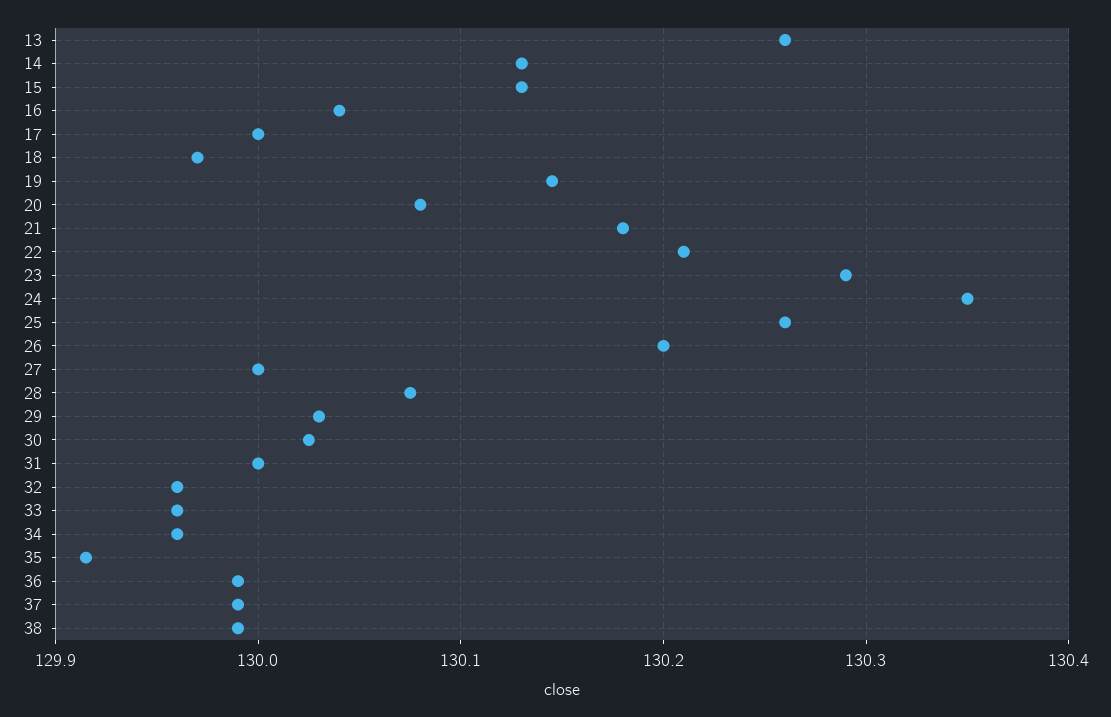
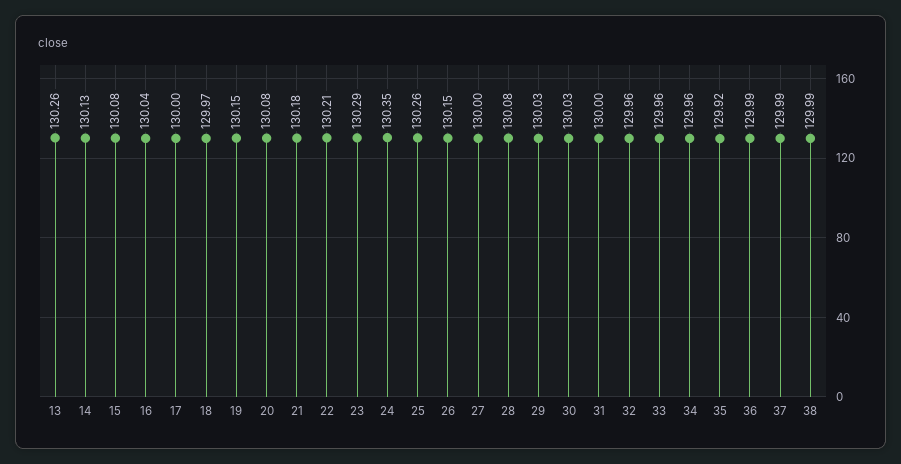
  {
    "13": 130.26,
    "14": 130.13,
-   "15": 130.13,
+   "15": 130.08,
    "16": 130.04,
    "17": 130,
    "18": 129.97,
    "19": 130.15,
    "20": 130.08,
    "21": 130.18,
    "22": 130.21,
    "23": 130.29,
    "24": 130.35,
    "25": 130.26,
-   "26": 130.2,
+   "26": 130.15,
    "27": 130,
    "28": 130.08,
    "29": 130.03,
    "30": 130.03,
    "31": 130,
    "32": 129.96,
    "33": 129.96,
    "34": 129.96,
    "35": 129.92,
    "36": 129.99,
    "37": 129.99,
    "38": 129.99
  }

